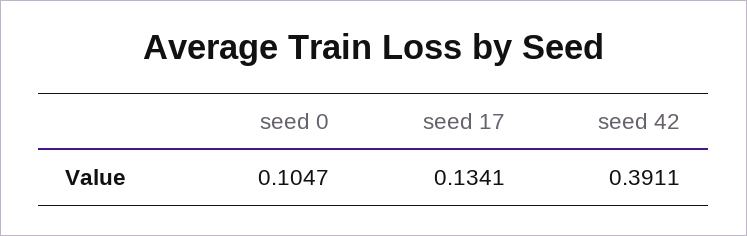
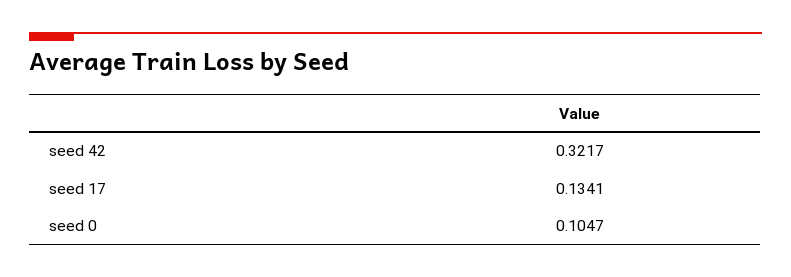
  {
    "seed 0": 0.1047,
    "seed 17": 0.1341,
-   "seed 42": 0.3911
+   "seed 42": 0.3217
  }

